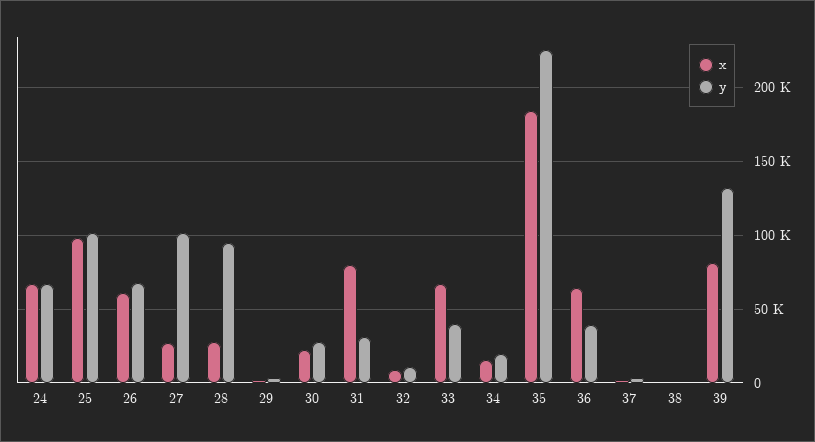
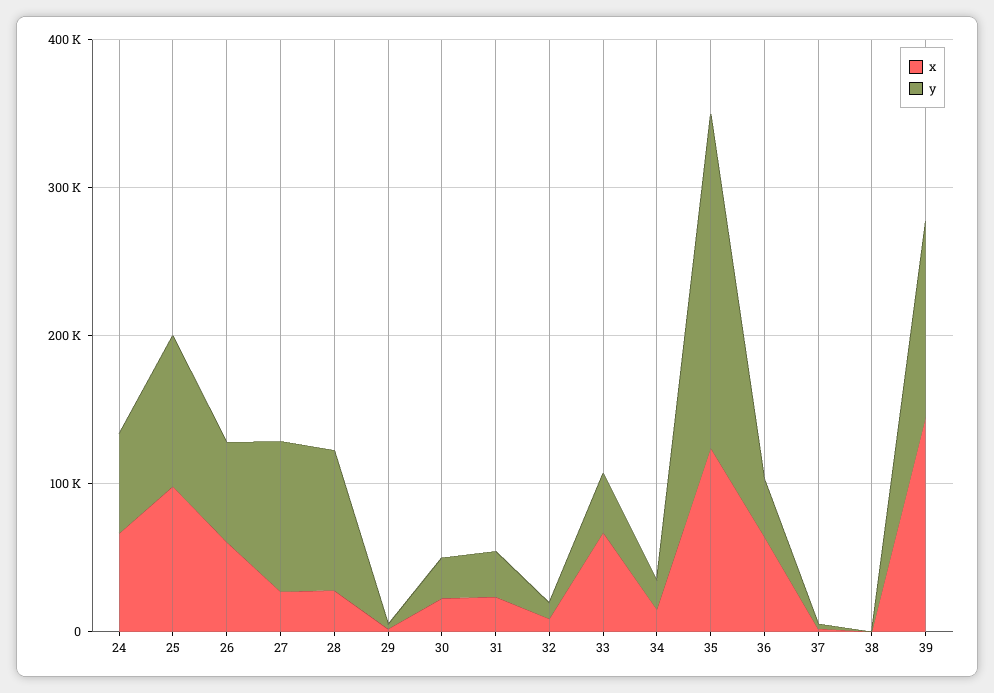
  {
    "x": {
      "24": 65000,
      "25": 100000,
      "26": 60000,
      "27": 25000,
      "28": 30000,
      "29": 0,
      "30": 25000,
-     "31": 80000,
+     "31": 20000,
      "32": 10000,
      "33": 65000,
      "34": 15000,
-     "35": 185000,
+     "35": 120000,
      "36": 65000,
      "37": 0,
      "38": 0,
-     "39": 80000
+     "39": 140000
    },
    "y": {
      "24": 65000,
      "25": 100000,
      "26": 65000,
      "27": 100000,
      "28": 95000,
      "29": 5000,
      "30": 25000,
      "31": 30000,
      "32": 10000,
      "33": 40000,
      "34": 20000,
      "35": 225000,
      "36": 40000,
      "37": 5000,
      "38": 0,
      "39": 130000
    }
  }

